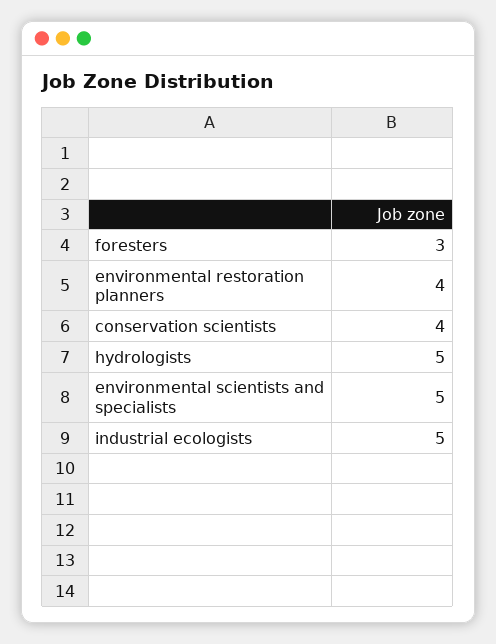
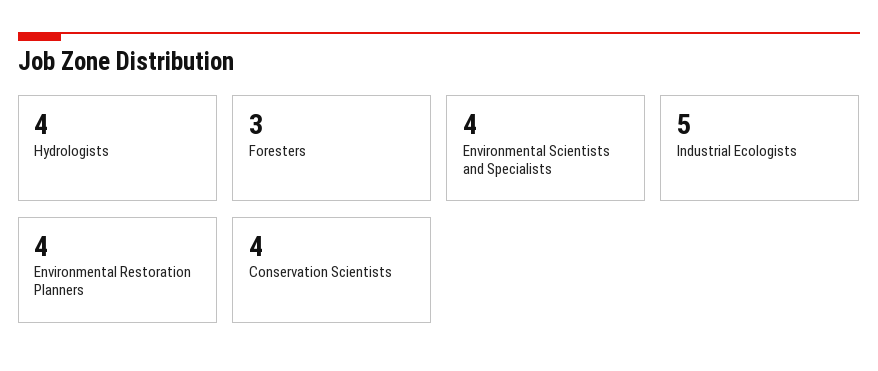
  {
    "foresters": 3,
    "environmental restoration planners": 4,
    "conservation scientists": 4,
-   "hydrologists": 5,
+   "hydrologists": 4,
-   "environmental scientists and specialists": 5,
+   "environmental scientists and specialists": 4,
    "industrial ecologists": 5
  }

